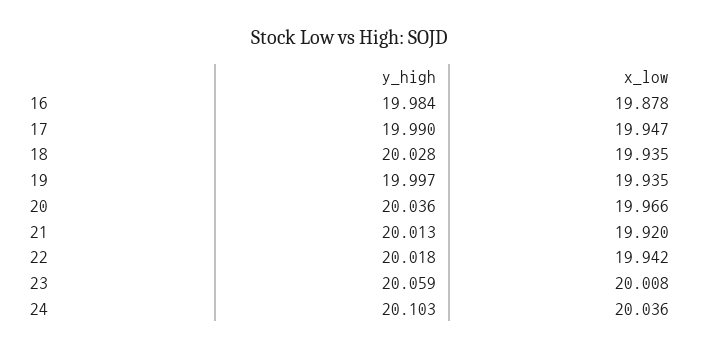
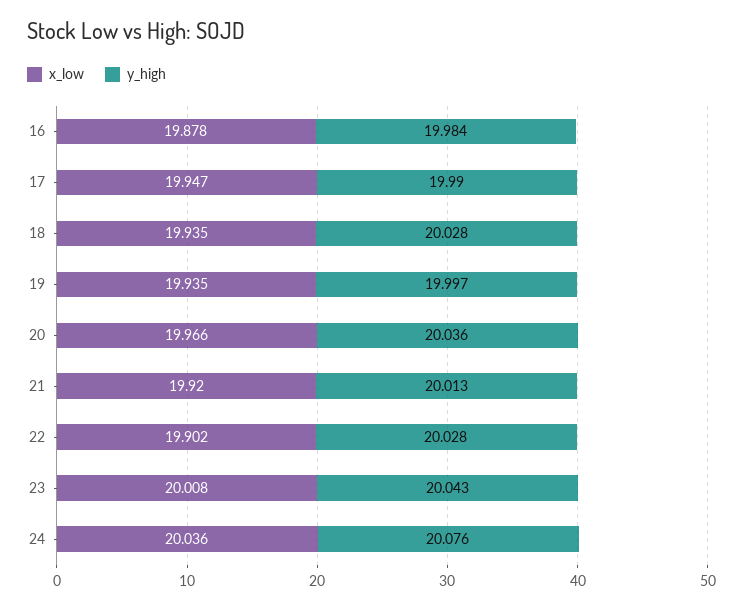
  {
    "y_high": {
      "16": 19.984,
      "17": 19.99,
      "18": 20.028,
      "19": 19.997,
      "20": 20.036,
      "21": 20.013,
-     "22": 20.018,
+     "22": 20.028,
-     "23": 20.059,
+     "23": 20.043,
-     "24": 20.103
+     "24": 20.076
    },
    "x_low": {
      "16": 19.878,
      "17": 19.947,
      "18": 19.935,
      "19": 19.935,
      "20": 19.966,
      "21": 19.92,
-     "22": 19.942,
+     "22": 19.902,
      "23": 20.008,
      "24": 20.036
    }
  }

